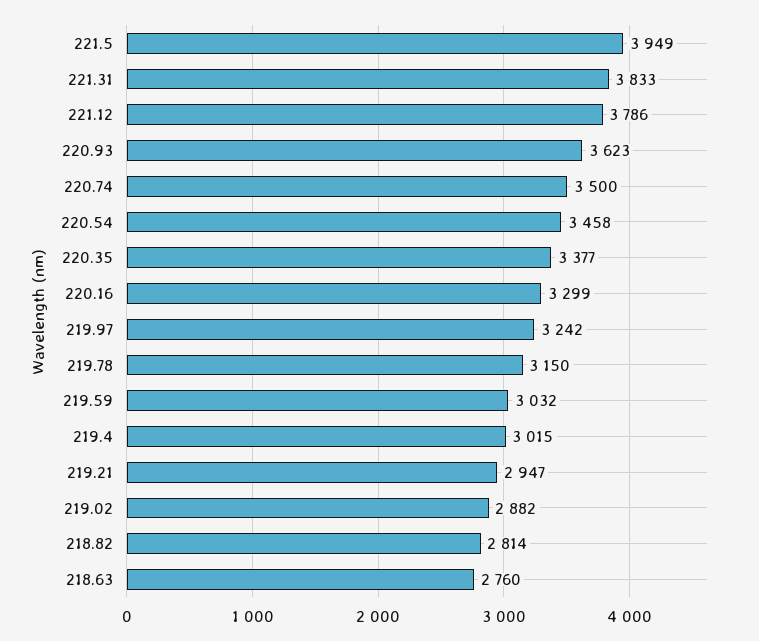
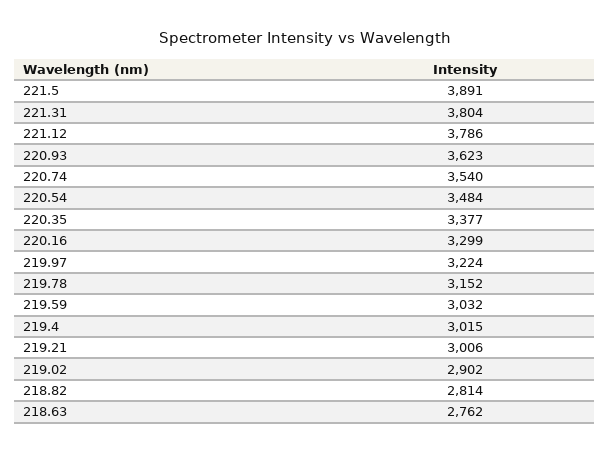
  {
-   "221.5": 3949,
+   "221.5": 3891,
-   "221.31": 3833,
+   "221.31": 3804,
    "221.12": 3786,
    "220.93": 3623,
-   "220.74": 3500,
+   "220.74": 3540,
-   "220.54": 3458,
+   "220.54": 3484,
    "220.35": 3377,
    "220.16": 3299,
-   "219.97": 3242,
+   "219.97": 3224,
-   "219.78": 3150,
+   "219.78": 3152,
    "219.59": 3032,
    "219.4": 3015,
-   "219.21": 2947,
+   "219.21": 3006,
-   "219.02": 2882,
+   "219.02": 2902,
    "218.82": 2814,
-   "218.63": 2760
+   "218.63": 2762
  }

